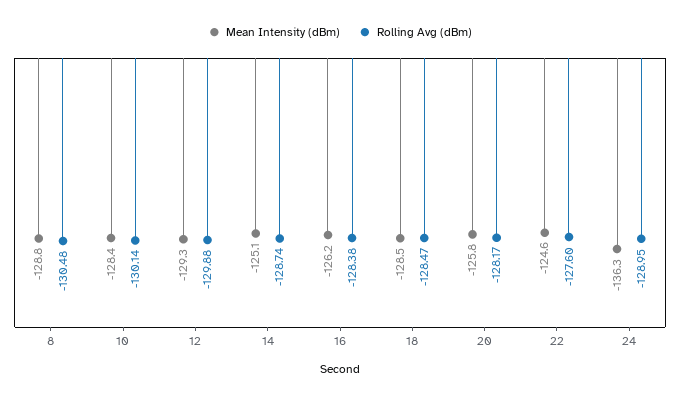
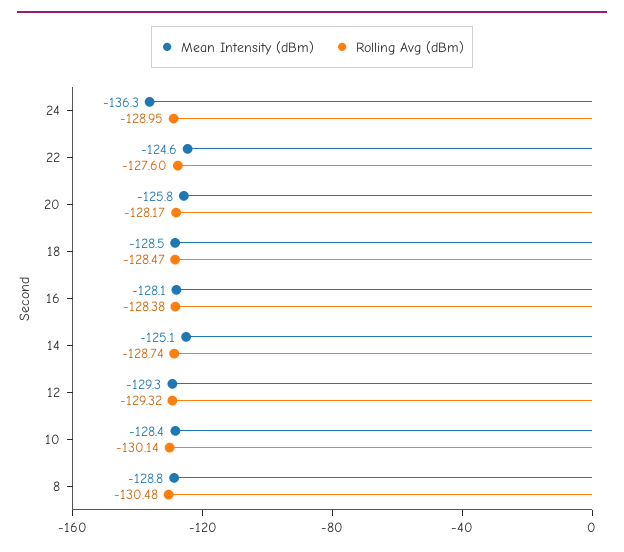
  {
    "Mean Intensity (dBm)": {
      "8": -128.8,
      "10": -128.4,
      "12": -129.3,
      "14": -125.1,
-     "16": -126.2,
+     "16": -128.1,
      "18": -128.5,
      "20": -125.8,
      "22": -124.6,
      "24": -136.3
    },
    "Rolling Avg (dBm)": {
      "8": -130.48,
      "10": -130.14,
-     "12": -129.88,
+     "12": -129.32,
      "14": -128.74,
      "16": -128.38,
      "18": -128.47,
      "20": -128.17,
      "22": -127.6,
      "24": -128.95
    }
  }

